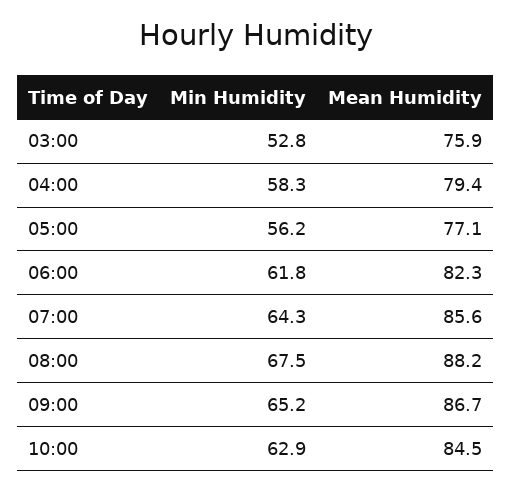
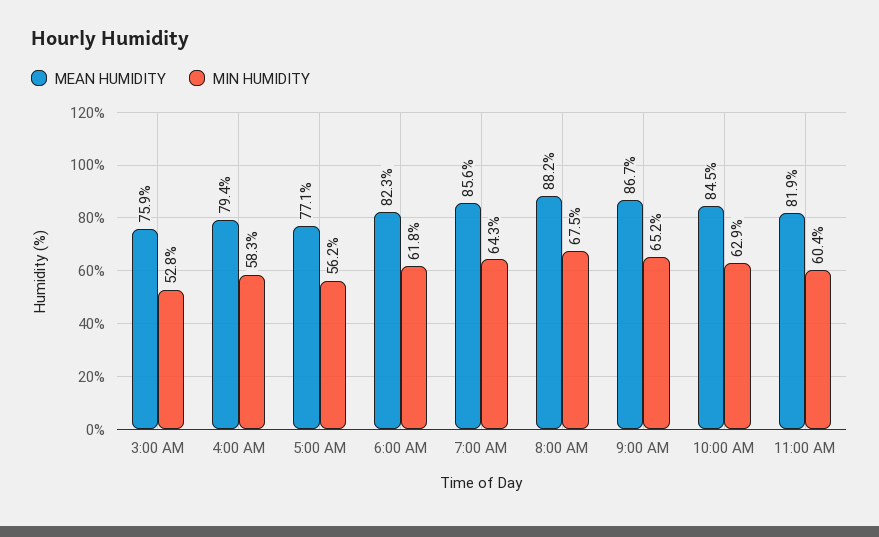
  {
    "Min Humidity": {
      "03:00": 52.8,
      "04:00": 58.3,
      "05:00": 56.2,
      "06:00": 61.8,
      "07:00": 64.3,
      "08:00": 67.5,
      "09:00": 65.2,
-     "10:00": 62.9
+     "10:00": 62.9,
+     "11:00 AM": 60.4
    },
    "Mean Humidity": {
      "03:00": 75.9,
      "04:00": 79.4,
      "05:00": 77.1,
      "06:00": 82.3,
      "07:00": 85.6,
      "08:00": 88.2,
      "09:00": 86.7,
-     "10:00": 84.5
+     "10:00": 84.5,
+     "11:00 AM": 81.9
    }
  }

